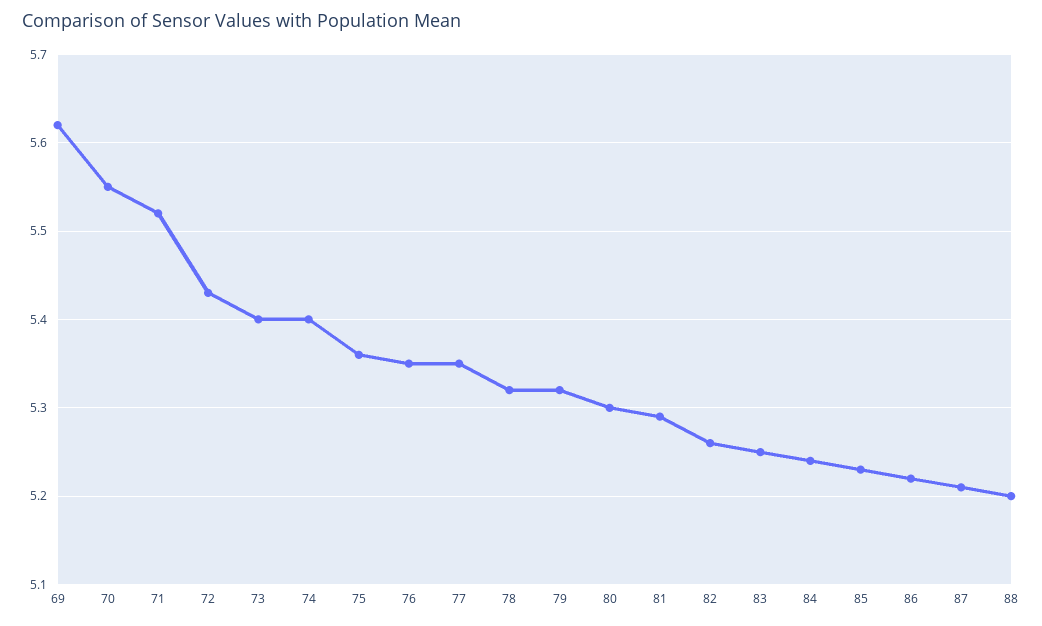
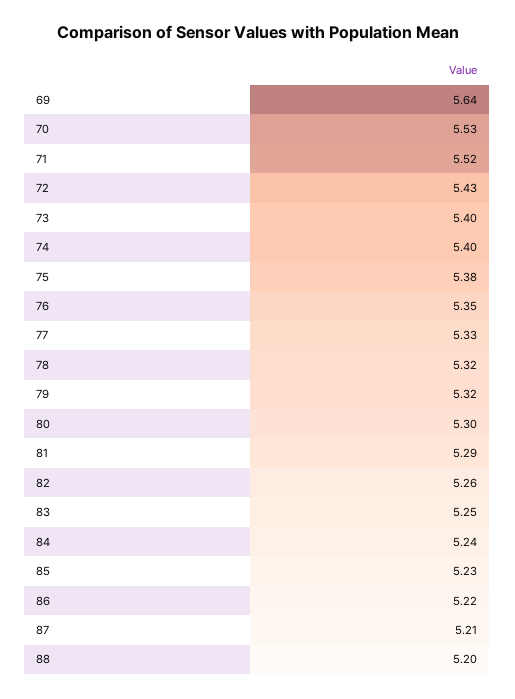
  {
-   "69": 5.62,
+   "69": 5.64,
-   "70": 5.55,
+   "70": 5.53,
    "71": 5.52,
    "72": 5.43,
    "73": 5.4,
    "74": 5.4,
-   "75": 5.36,
+   "75": 5.38,
    "76": 5.35,
-   "77": 5.35,
+   "77": 5.33,
    "78": 5.32,
    "79": 5.32,
    "80": 5.3,
    "81": 5.29,
    "82": 5.26,
    "83": 5.25,
    "84": 5.24,
    "85": 5.23,
    "86": 5.22,
    "87": 5.21,
    "88": 5.2
  }

